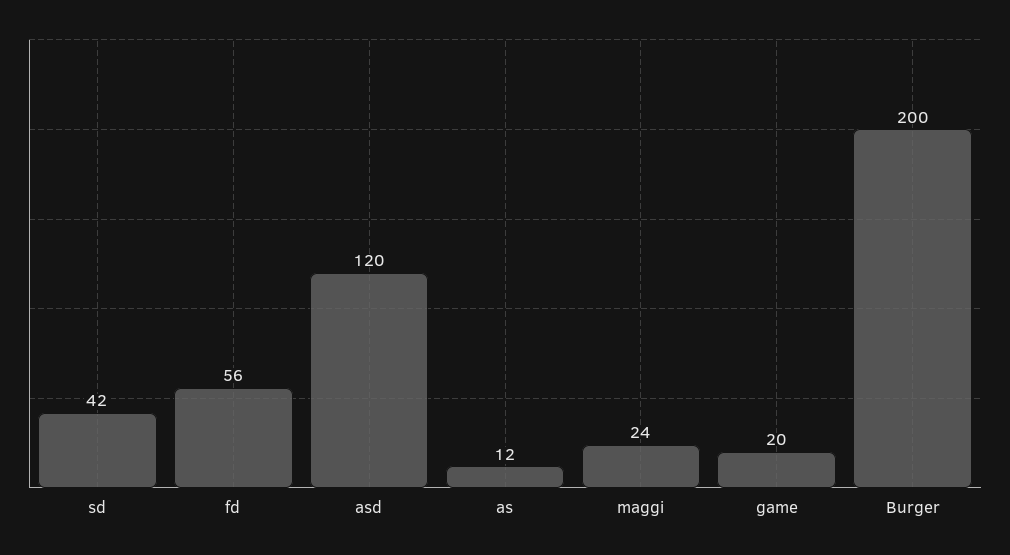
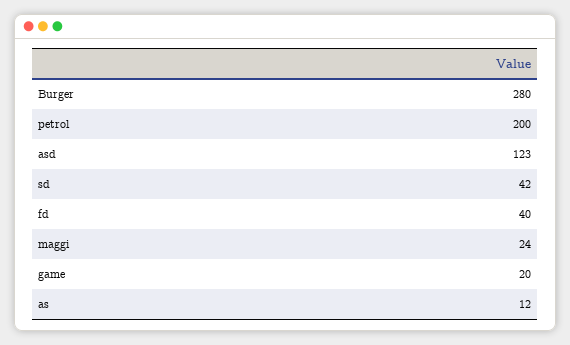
  {
    "sd": 42,
-   "fd": 56,
+   "fd": 40,
-   "asd": 120,
+   "asd": 123,
    "as": 12,
    "maggi": 24,
    "game": 20,
-   "Burger": 200
+   "Burger": 280,
+   "petrol": 200
  }

